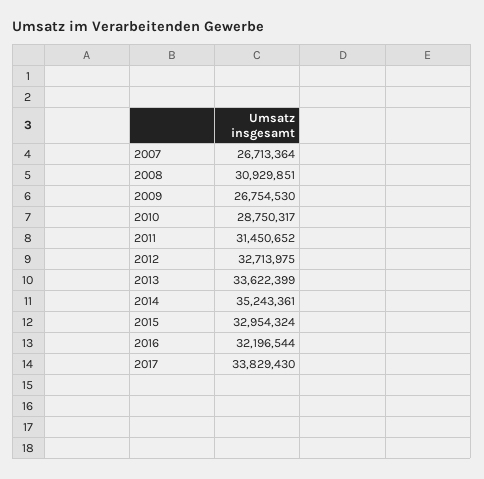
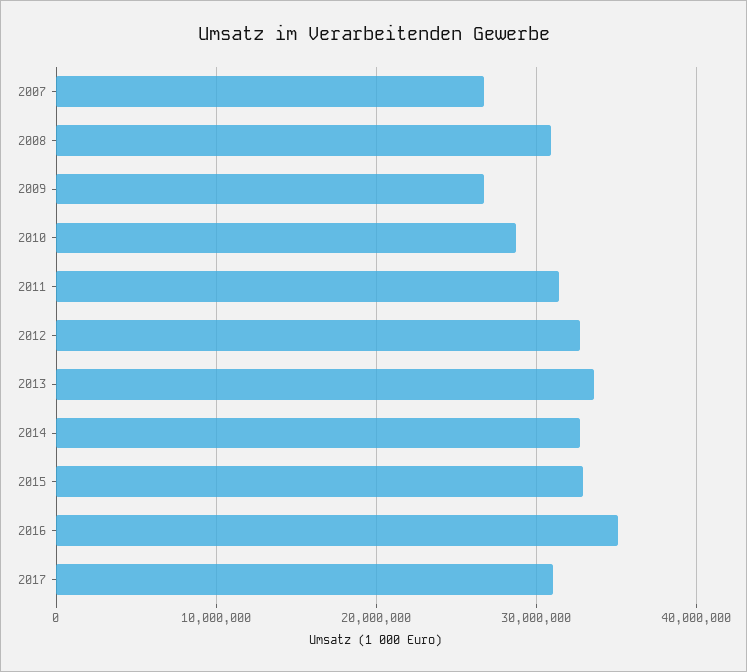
  {
    "2007": 26713364,
    "2008": 30929851,
    "2009": 26754530,
    "2010": 28750317,
    "2011": 31450652,
    "2012": 32713975,
    "2013": 33622399,
-   "2014": 35243361,
+   "2014": 33000000,
    "2015": 32954324,
-   "2016": 32196544,
+   "2016": 35000000,
-   "2017": 33829430
+   "2017": 31000000
  }

